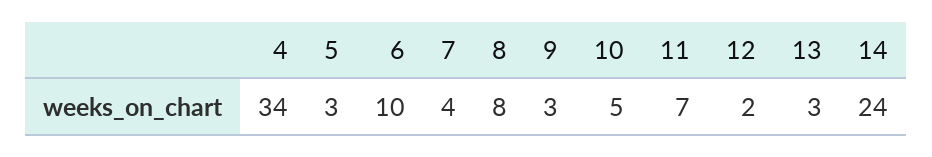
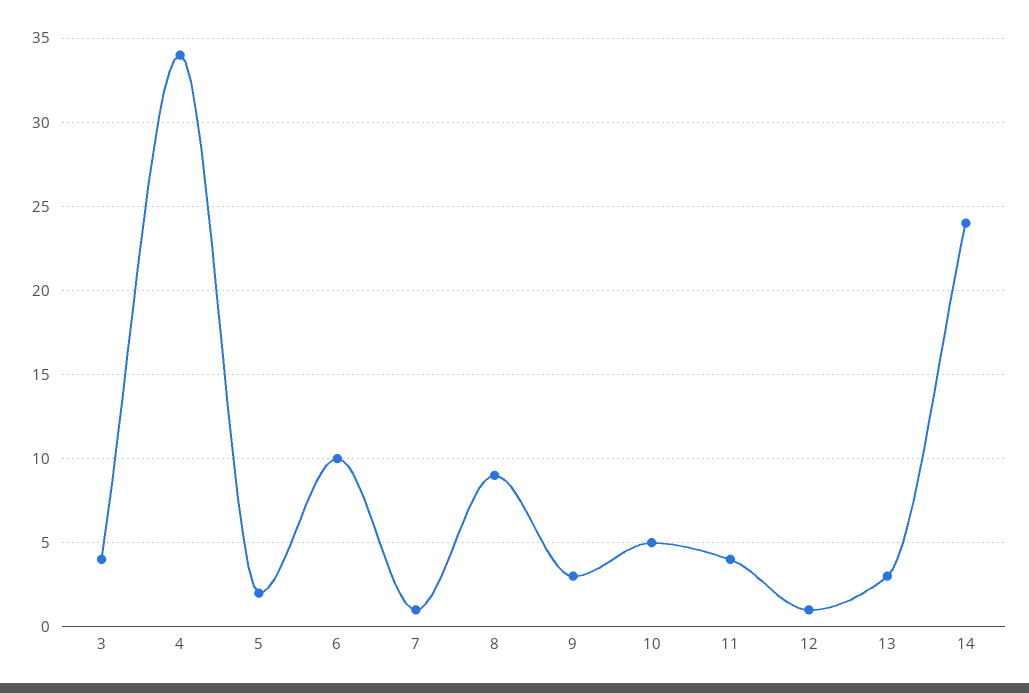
  {
    "4": 34,
-   "5": 3,
+   "5": 2,
    "6": 10,
-   "7": 4,
+   "7": 1,
-   "8": 8,
+   "8": 9,
    "9": 3,
    "10": 5,
-   "11": 7,
+   "11": 4,
-   "12": 2,
+   "12": 1,
    "13": 3,
-   "14": 24
+   "14": 24,
+   "3": 4
  }

